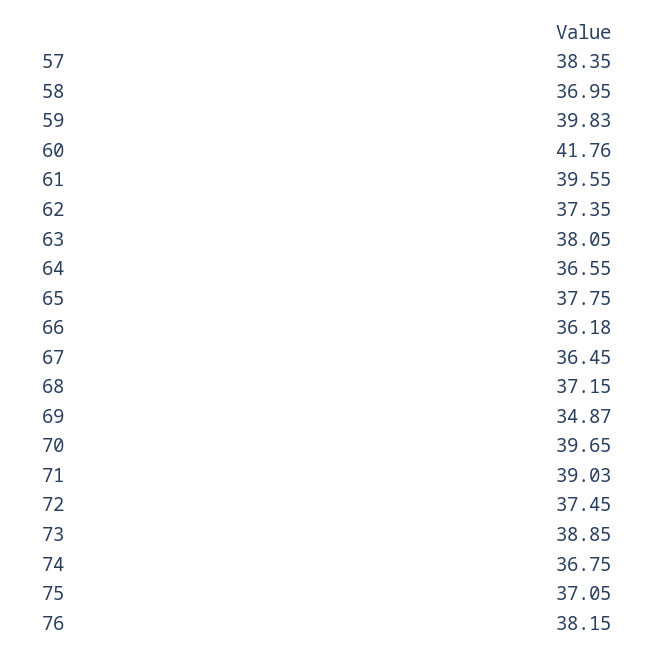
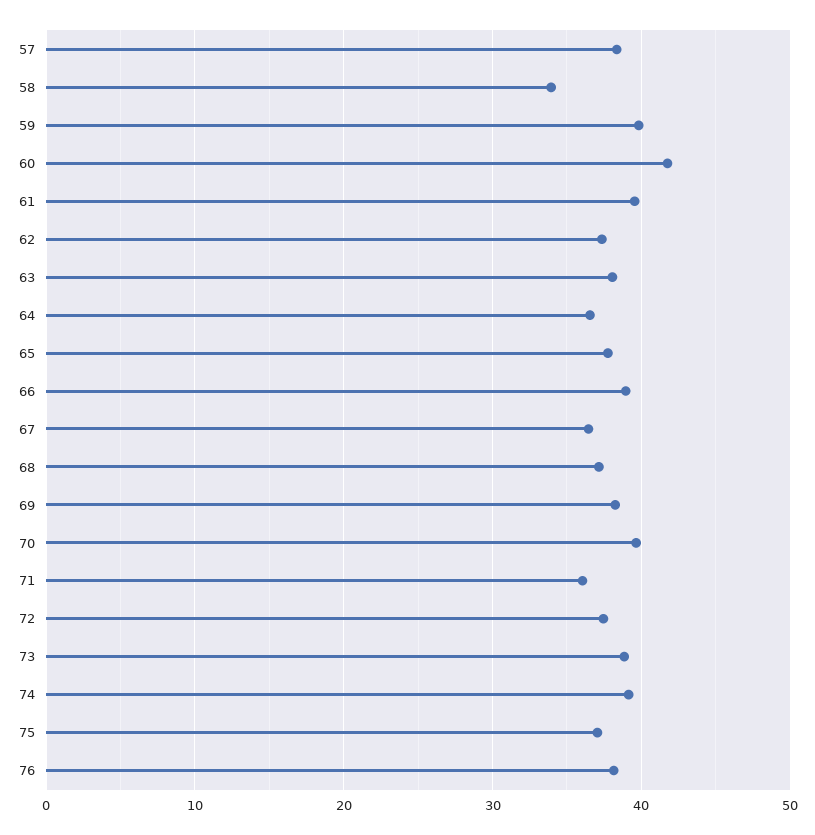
  {
    "57": 38.35,
-   "58": 36.95,
+   "58": 34,
    "59": 39.83,
    "60": 41.76,
    "61": 39.55,
    "62": 37.35,
    "63": 38.05,
    "64": 36.55,
    "65": 37.75,
-   "66": 36.18,
+   "66": 39,
    "67": 36.45,
    "68": 37.15,
-   "69": 34.87,
+   "69": 38,
    "70": 39.65,
-   "71": 39.03,
+   "71": 36,
    "72": 37.45,
    "73": 38.85,
-   "74": 36.75,
+   "74": 39,
    "75": 37.05,
    "76": 38.15
  }

